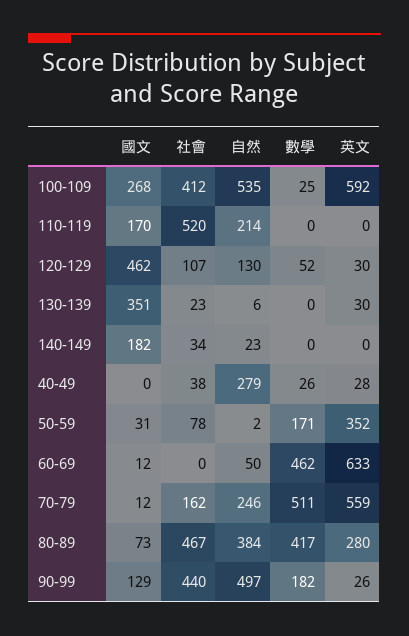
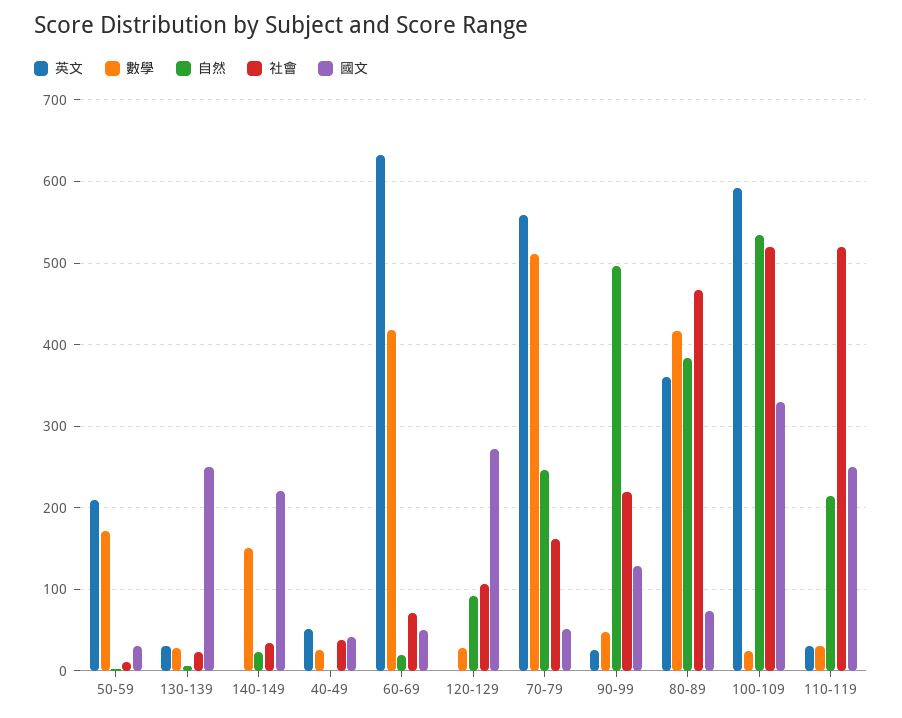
  {
    "國文": {
-     "100-109": 268,
+     "100-109": 330,
-     "110-119": 170,
+     "110-119": 250,
-     "120-129": 462,
+     "120-129": 270,
-     "130-139": 351,
+     "130-139": 250,
-     "140-149": 182,
+     "140-149": 220,
-     "40-49": 0,
+     "40-49": 40,
      "50-59": 31,
-     "60-69": 12,
+     "60-69": 50,
-     "70-79": 12,
+     "70-79": 50,
      "80-89": 73,
      "90-99": 129
    },
    "社會": {
-     "100-109": 412,
+     "100-109": 520,
      "110-119": 520,
      "120-129": 107,
      "130-139": 23,
      "140-149": 34,
      "40-49": 38,
-     "50-59": 78,
+     "50-59": 10,
-     "60-69": 0,
+     "60-69": 70,
      "70-79": 162,
      "80-89": 467,
-     "90-99": 440
+     "90-99": 220
    },
    "自然": {
      "100-109": 535,
      "110-119": 214,
-     "120-129": 130,
+     "120-129": 90,
      "130-139": 6,
      "140-149": 23,
-     "40-49": 279,
+     "40-49": 0,
      "50-59": 2,
-     "60-69": 50,
+     "60-69": 20,
      "70-79": 246,
      "80-89": 384,
      "90-99": 497
    },
    "數學": {
      "100-109": 25,
-     "110-119": 0,
+     "110-119": 30,
-     "120-129": 52,
+     "120-129": 30,
-     "130-139": 0,
+     "130-139": 30,
-     "140-149": 0,
+     "140-149": 150,
      "40-49": 26,
      "50-59": 171,
-     "60-69": 462,
+     "60-69": 420,
      "70-79": 511,
      "80-89": 417,
-     "90-99": 182
+     "90-99": 50
    },
    "英文": {
      "100-109": 592,
-     "110-119": 0,
+     "110-119": 30,
-     "120-129": 30,
+     "120-129": 0,
      "130-139": 30,
      "140-149": 0,
-     "40-49": 28,
+     "40-49": 50,
-     "50-59": 352,
+     "50-59": 210,
      "60-69": 633,
      "70-79": 559,
-     "80-89": 280,
+     "80-89": 360,
      "90-99": 26
    }
  }

